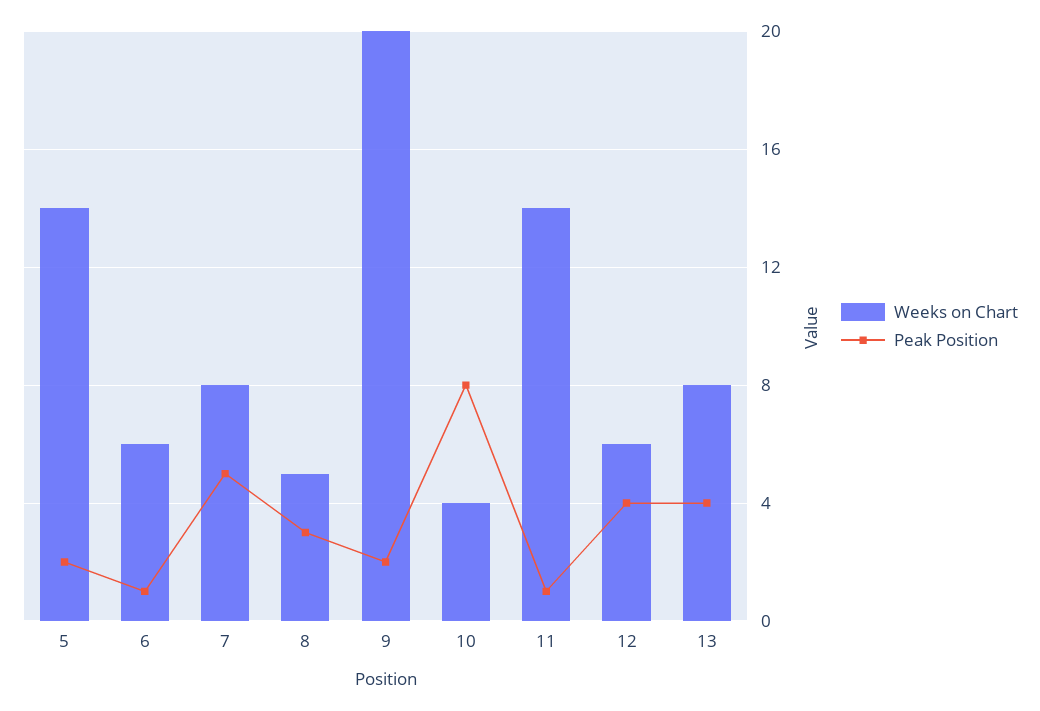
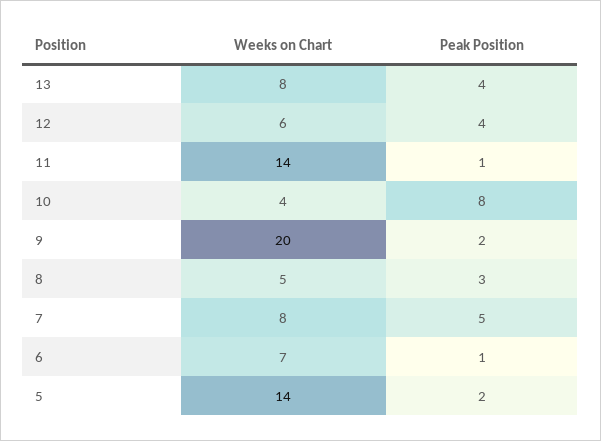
  {
    "Weeks on Chart": {
      "5": 14,
-     "6": 6,
+     "6": 7,
      "7": 8,
      "8": 5,
      "9": 20,
      "10": 4,
      "11": 14,
      "12": 6,
      "13": 8
    },
    "Peak Position": {
      "5": 2,
      "6": 1,
      "7": 5,
      "8": 3,
      "9": 2,
      "10": 8,
      "11": 1,
      "12": 4,
      "13": 4
    }
  }

